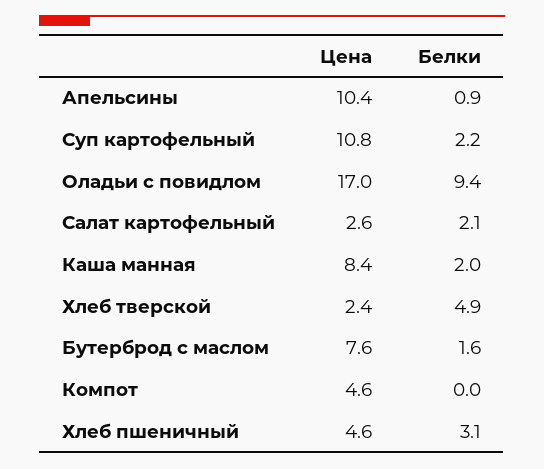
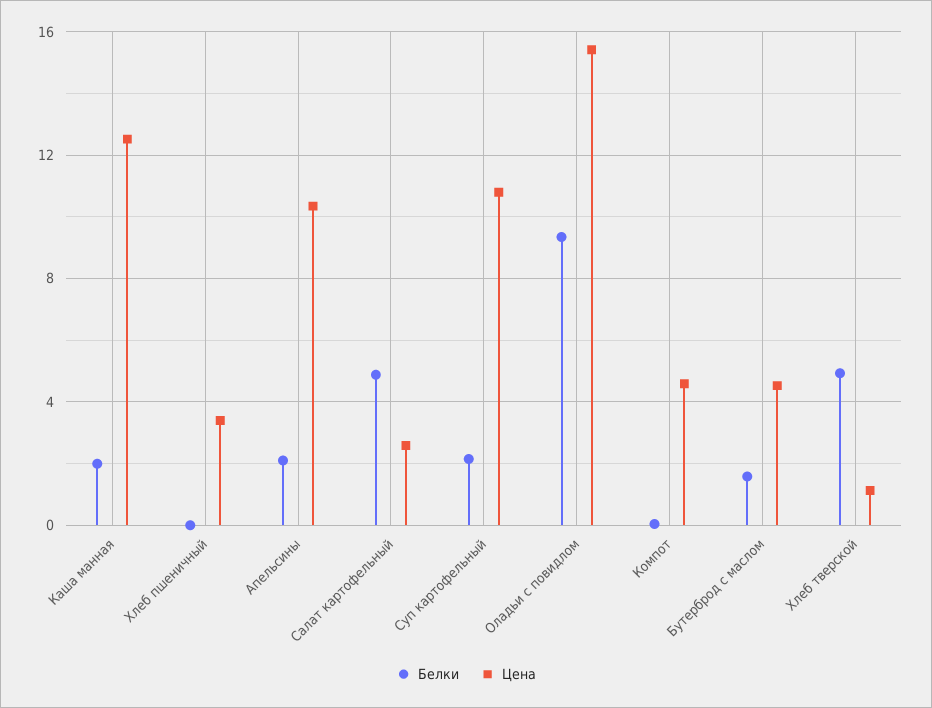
  {
    "Цена": {
      "Апельсины": 10.4,
      "Суп картофельный": 10.8,
-     "Оладьи с повидлом": 17,
+     "Оладьи с повидлом": 15.5,
      "Салат картофельный": 2.6,
-     "Каша манная": 8.4,
+     "Каша манная": 12.5,
-     "Хлеб тверской": 2.4,
+     "Хлеб тверской": 1,
-     "Бутерброд с маслом": 7.6,
+     "Бутерброд с маслом": 4.5,
      "Компот": 4.6,
-     "Хлеб пшеничный": 4.6
+     "Хлеб пшеничный": 3.5
    },
    "Белки": {
-     "Апельсины": 0.9,
+     "Апельсины": 2,
      "Суп картофельный": 2.2,
      "Оладьи с повидлом": 9.4,
-     "Салат картофельный": 2.1,
+     "Салат картофельный": 5,
      "Каша манная": 2,
      "Хлеб тверской": 4.9,
      "Бутерброд с маслом": 1.6,
      "Компот": 0,
-     "Хлеб пшеничный": 3.1
+     "Хлеб пшеничный": 0
    }
  }

